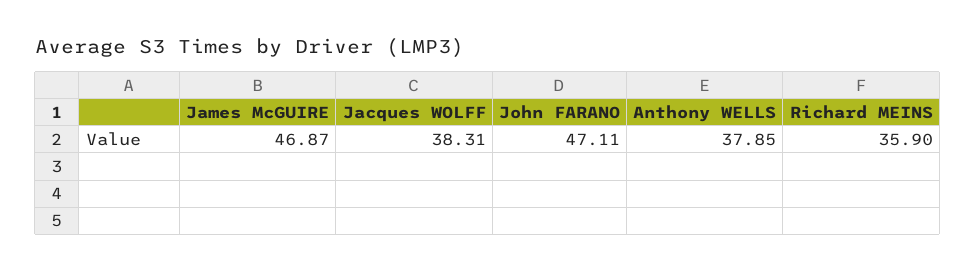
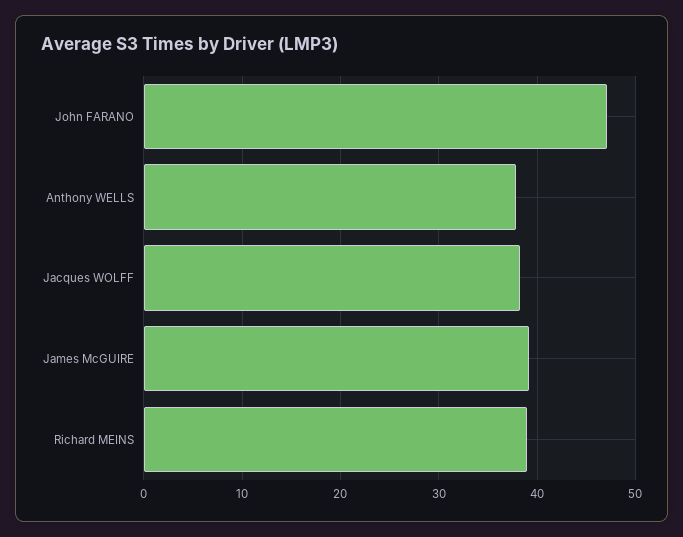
  {
-   "James McGUIRE": 46.87,
+   "James McGUIRE": 39,
    "Jacques WOLFF": 38.31,
    "John FARANO": 47.11,
    "Anthony WELLS": 37.85,
-   "Richard MEINS": 35.9
+   "Richard MEINS": 39
  }

